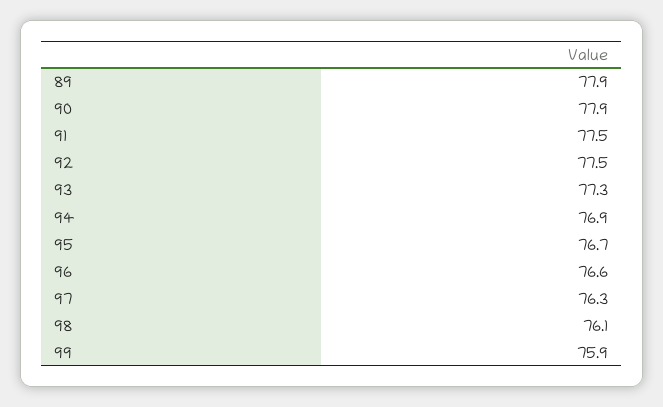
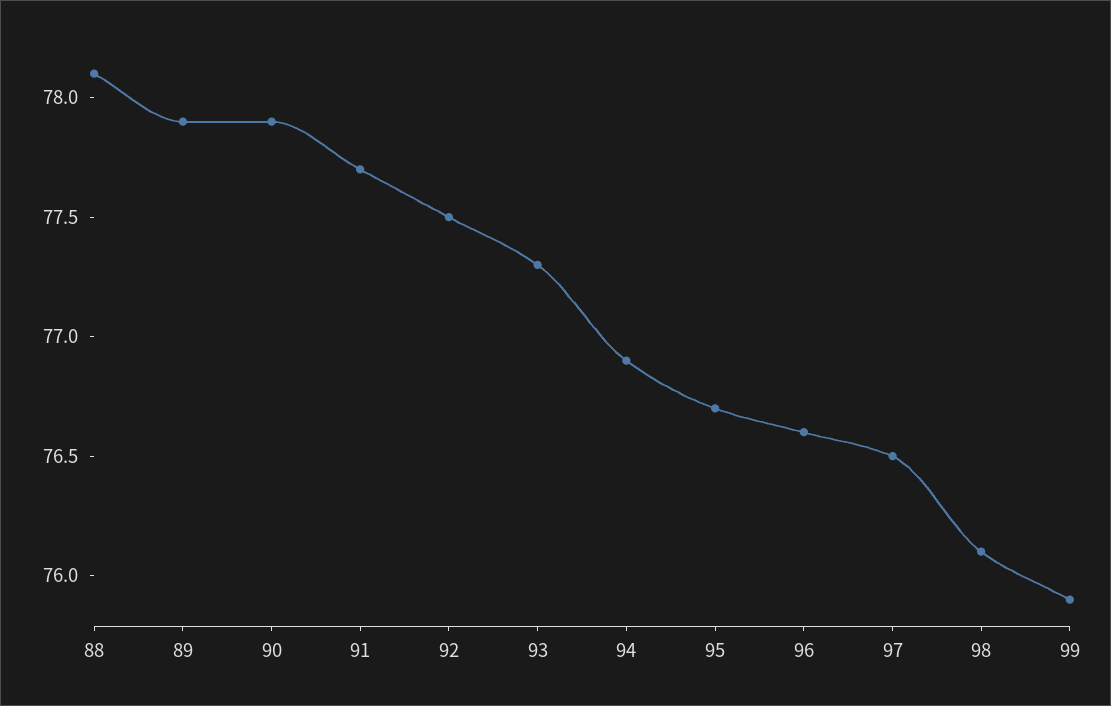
  {
    "89": 77.9,
    "90": 77.9,
-   "91": 77.5,
+   "91": 77.7,
    "92": 77.5,
    "93": 77.3,
    "94": 76.9,
    "95": 76.7,
    "96": 76.6,
-   "97": 76.3,
+   "97": 76.5,
    "98": 76.1,
-   "99": 75.9
+   "99": 75.9,
+   "88": 78.1
  }

